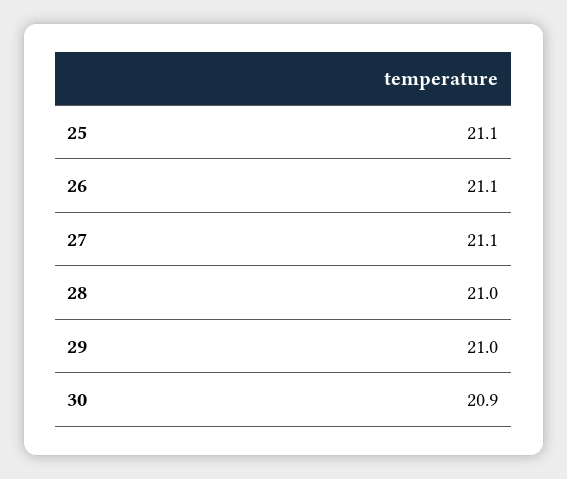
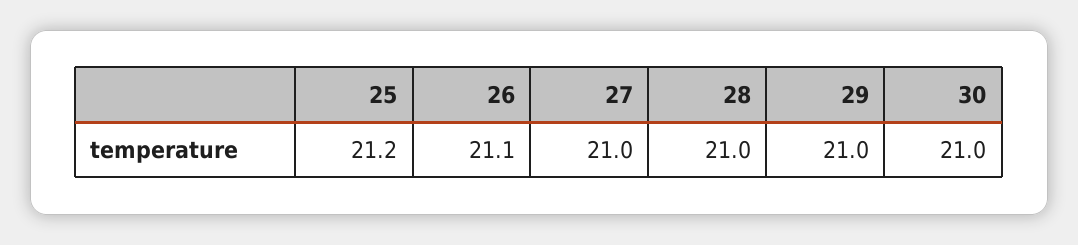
  {
-   "25": 21.1,
+   "25": 21.2,
    "26": 21.1,
-   "27": 21.1,
+   "27": 21,
    "28": 21,
    "29": 21,
-   "30": 20.9
+   "30": 21
  }

